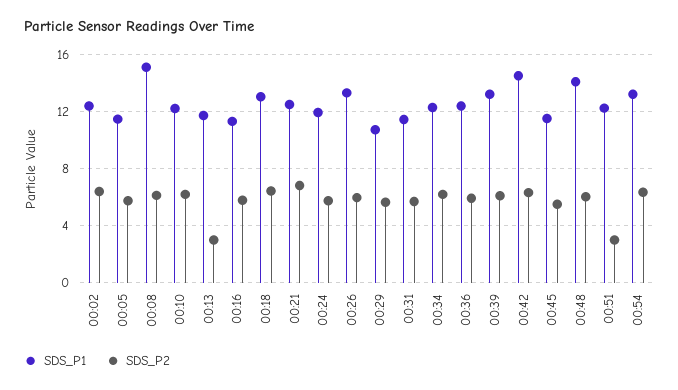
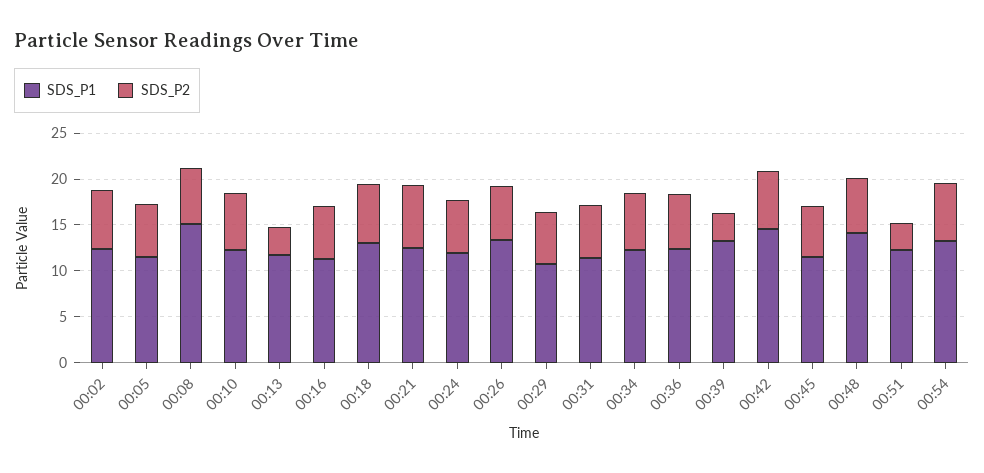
  {
    "SDS_P1": {
      "00:02": 12.5,
      "00:05": 11.5,
      "00:08": 15,
      "00:10": 12,
      "00:13": 11.5,
      "00:16": 11.5,
      "00:18": 13,
      "00:21": 12.5,
      "00:24": 12,
      "00:26": 13.5,
      "00:29": 10.5,
      "00:31": 11.5,
      "00:34": 12.5,
      "00:36": 12.5,
      "00:39": 13,
      "00:42": 14.5,
      "00:45": 11.5,
      "00:48": 14,
      "00:51": 12.5,
      "00:54": 13
    },
    "SDS_P2": {
      "00:02": 6.5,
      "00:05": 6,
      "00:08": 6,
      "00:10": 6,
      "00:13": 3,
      "00:16": 6,
      "00:18": 6.5,
      "00:21": 7,
      "00:24": 6,
      "00:26": 6,
      "00:29": 5.5,
      "00:31": 5.5,
      "00:34": 6,
      "00:36": 6,
-     "00:39": 6,
+     "00:39": 3,
      "00:42": 6.5,
      "00:45": 5.5,
      "00:48": 6,
      "00:51": 3,
      "00:54": 6.5
    }
  }

